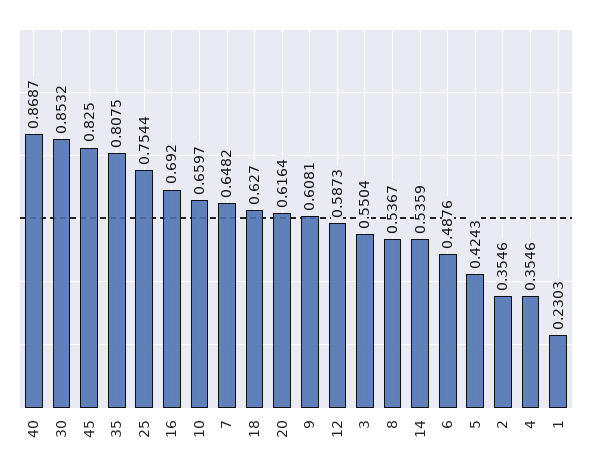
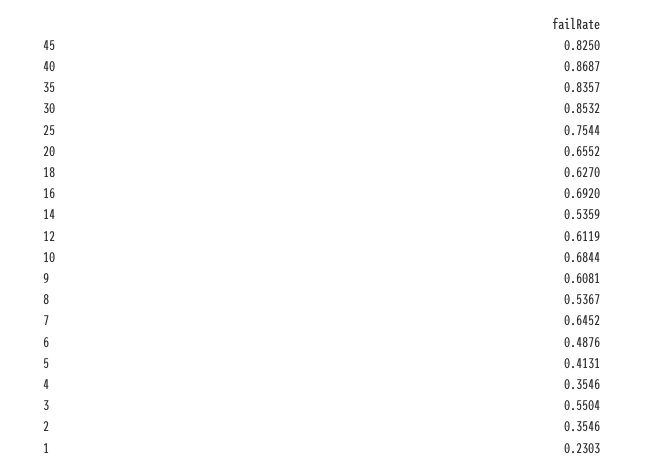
  {
    "40": 0.8687,
    "30": 0.8532,
    "45": 0.825,
-   "35": 0.8075,
+   "35": 0.8357,
    "25": 0.7544,
    "16": 0.692,
-   "10": 0.6597,
+   "10": 0.6844,
-   "7": 0.6482,
+   "7": 0.6452,
    "18": 0.627,
-   "20": 0.6164,
+   "20": 0.6552,
    "9": 0.6081,
-   "12": 0.5873,
+   "12": 0.6119,
    "3": 0.5504,
    "8": 0.5367,
    "14": 0.5359,
    "6": 0.4876,
-   "5": 0.4243,
+   "5": 0.4131,
    "2": 0.3546,
    "4": 0.3546,
    "1": 0.2303
  }

